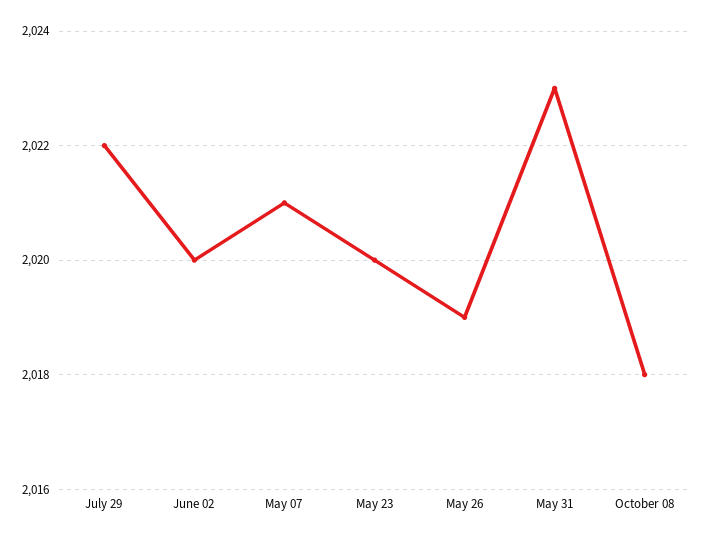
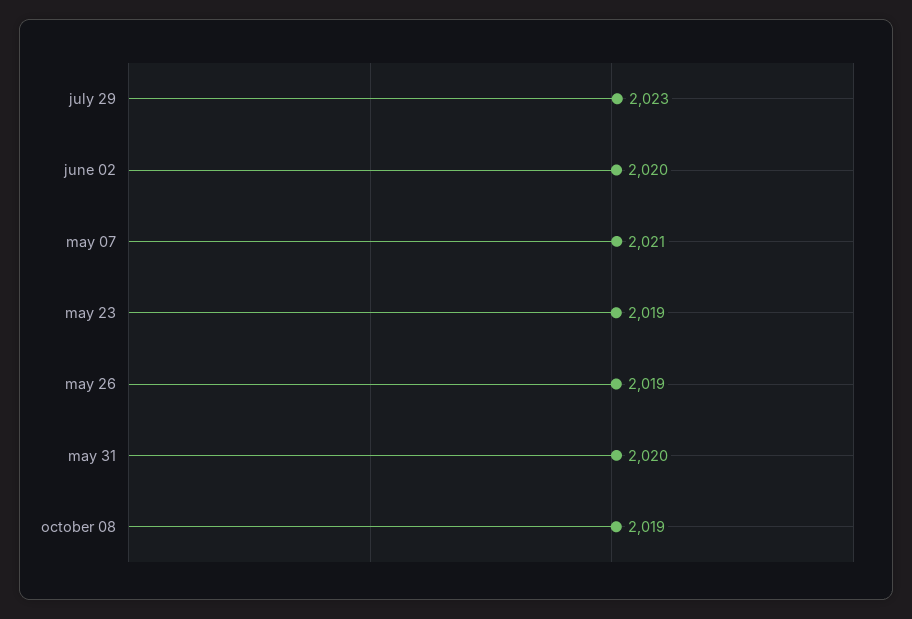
  {
-   "July 29": 2022,
+   "July 29": 2023,
    "June 02": 2020,
    "May 07": 2021,
-   "May 23": 2020,
+   "May 23": 2019,
    "May 26": 2019,
-   "May 31": 2023,
+   "May 31": 2020,
-   "October 08": 2018
+   "October 08": 2019
  }

